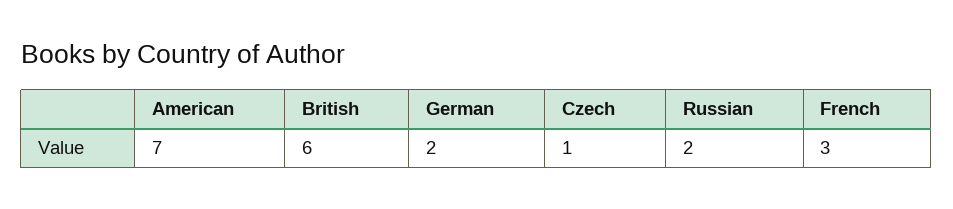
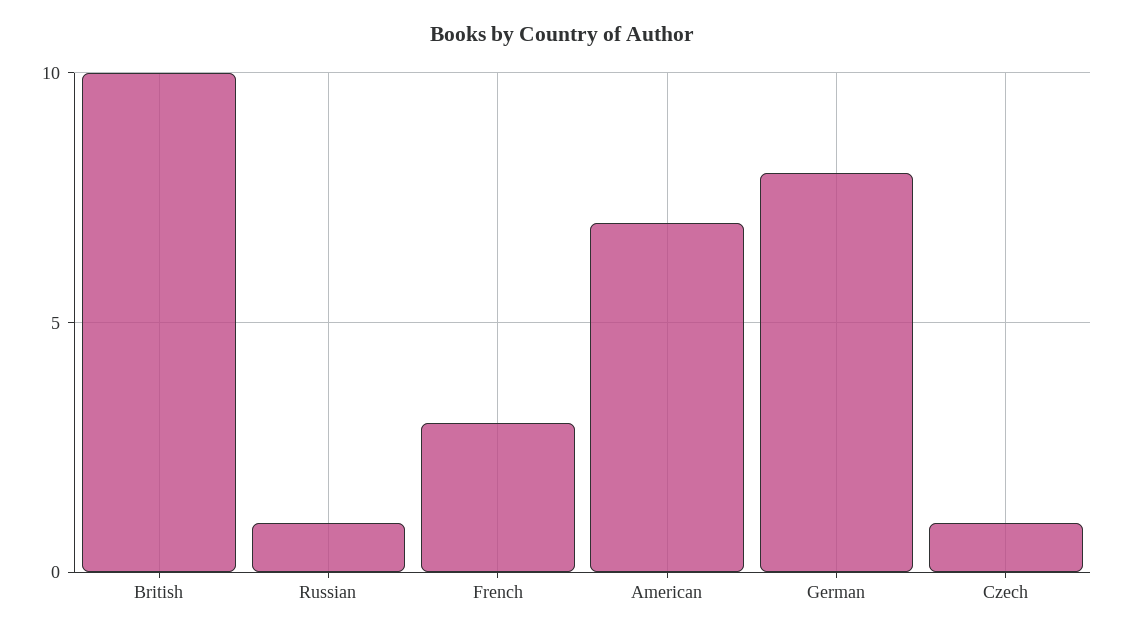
  {
    "American": 7,
-   "British": 6,
+   "British": 10,
-   "German": 2,
+   "German": 8,
    "Czech": 1,
-   "Russian": 2,
+   "Russian": 1,
    "French": 3
  }

